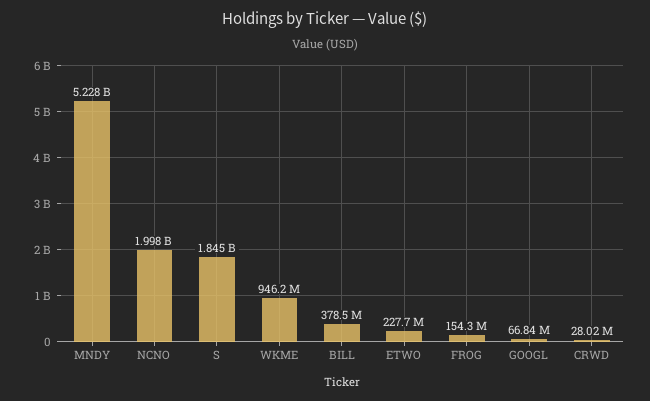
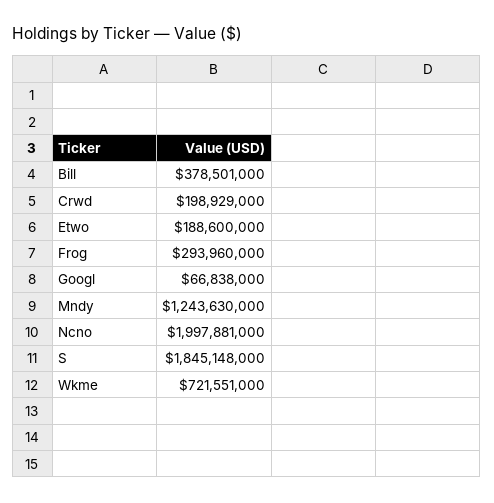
  {
-   "MNDY": 5228000000,
+   "MNDY": 1243630000,
    "NCNO": 1997881000,
    "S": 1845148000,
-   "WKME": 946200000,
+   "WKME": 721551000,
    "BILL": 378501000,
-   "ETWO": 227700000,
+   "ETWO": 188600000,
-   "FROG": 154300000,
+   "FROG": 293960000,
    "GOOGL": 66838000,
-   "CRWD": 28020000
+   "CRWD": 198929000
  }

